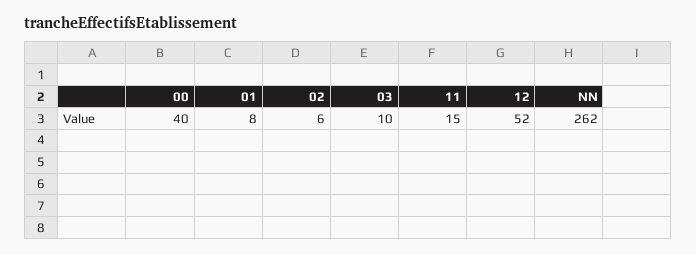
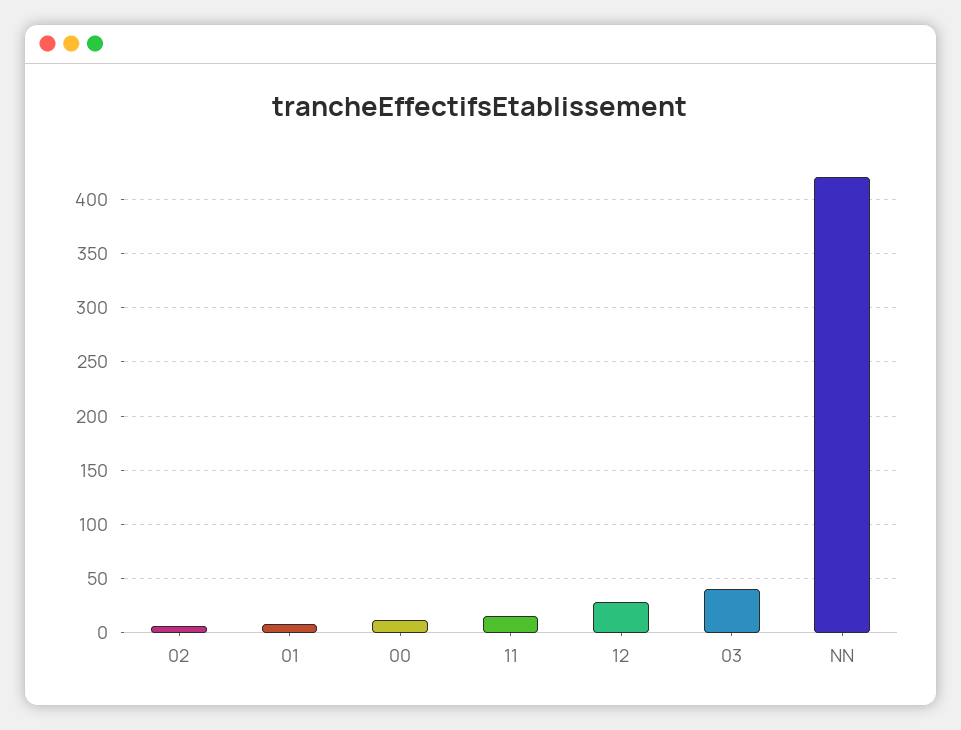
  {
-   "00": 40,
+   "00": 10,
    "01": 8,
    "02": 6,
-   "03": 10,
+   "03": 40,
    "11": 15,
-   "12": 52,
+   "12": 30,
-   "NN": 262
+   "NN": 420
  }

